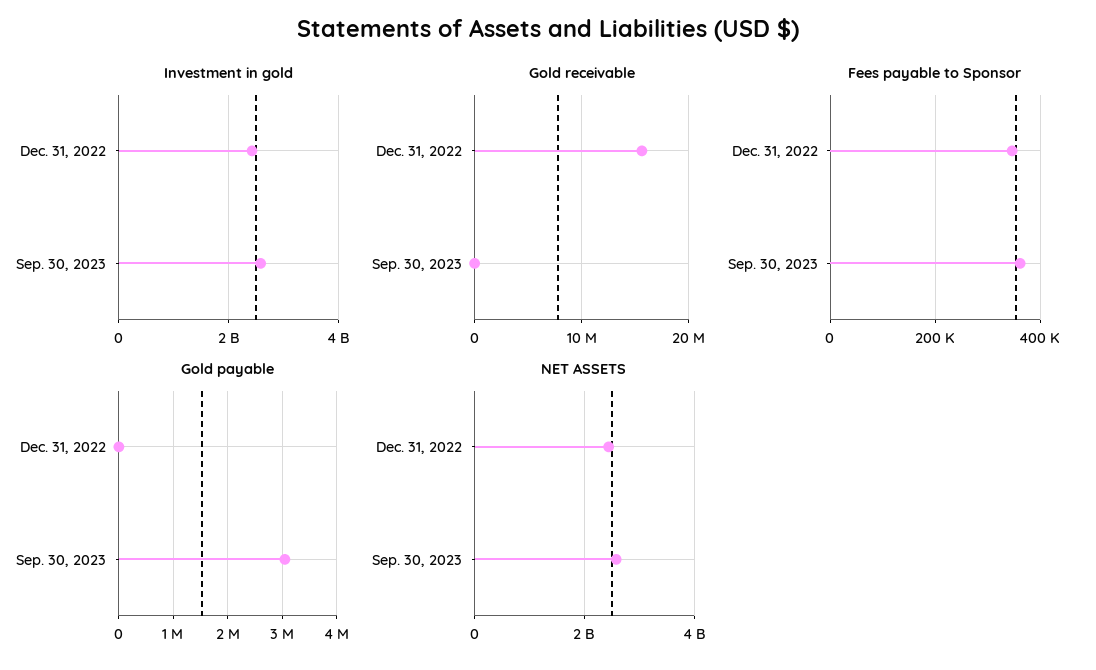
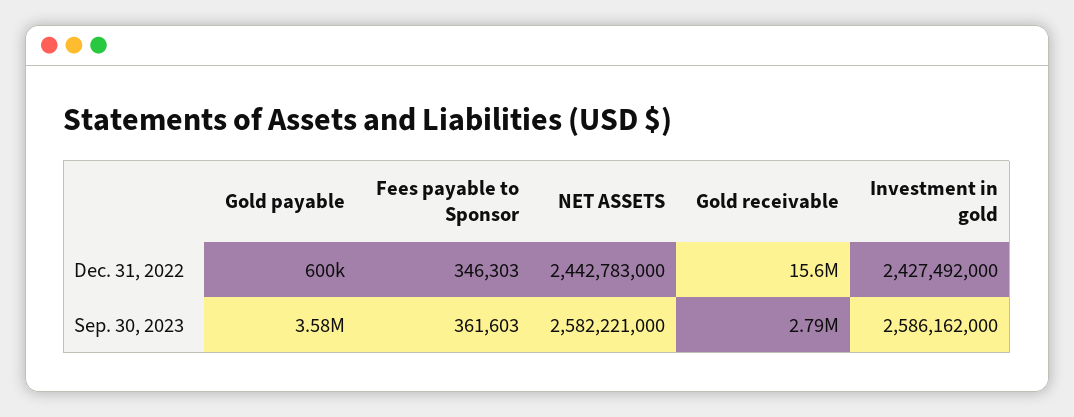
  {
    "Investment in gold": {
      "Dec. 31, 2022": 2427492000,
      "Sep. 30, 2023": 2586162000
    },
    "Gold receivable": {
      "Dec. 31, 2022": 15600000,
-     "Sep. 30, 2023": 0
+     "Sep. 30, 2023": 2790000
    },
    "Fees payable to Sponsor": {
      "Dec. 31, 2022": 346303,
      "Sep. 30, 2023": 361603
    },
    "Gold payable": {
-     "Dec. 31, 2022": 0,
+     "Dec. 31, 2022": 600000,
-     "Sep. 30, 2023": 3000000
+     "Sep. 30, 2023": 3580000
    },
    "NET ASSETS": {
      "Dec. 31, 2022": 2442783000,
      "Sep. 30, 2023": 2582221000
    }
  }

